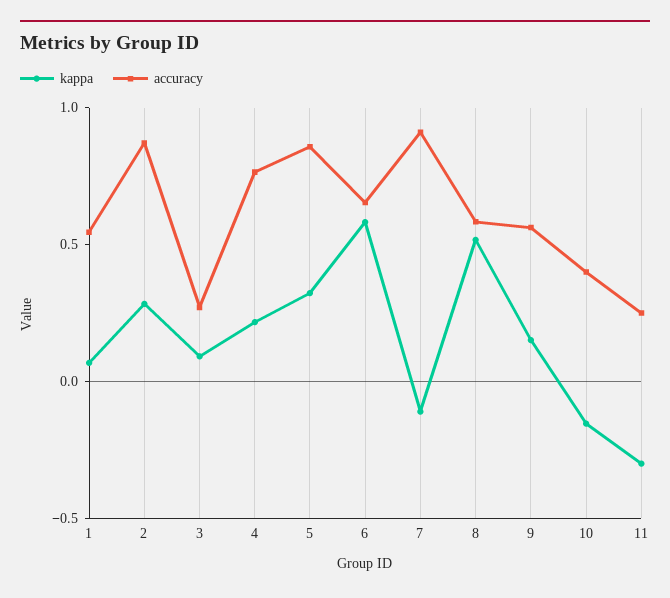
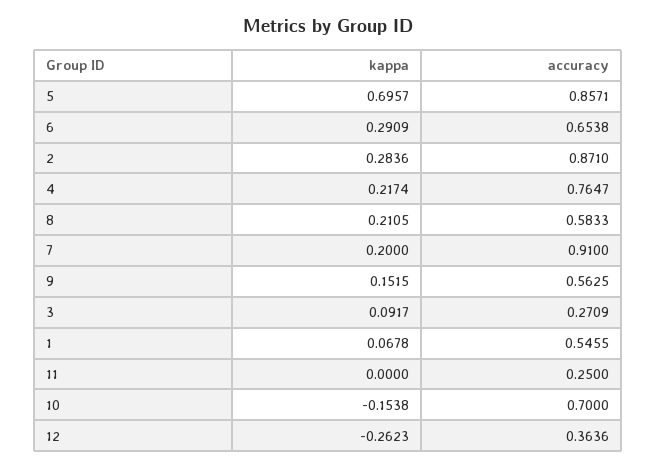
  {
    "kappa": {
      "1": 0.0678,
      "2": 0.2836,
      "3": 0.0917,
      "4": 0.2174,
-     "5": 0.3,
+     "5": 0.6957,
-     "6": 0.6,
+     "6": 0.2909,
-     "7": -0.1,
+     "7": 0.2,
-     "8": 0.5,
+     "8": 0.2105,
      "9": 0.1515,
      "10": -0.1538,
-     "11": -0.3
+     "11": 0,
+     "12": -0.2623
    },
    "accuracy": {
      "1": 0.5455,
      "2": 0.871,
      "3": 0.2709,
      "4": 0.7647,
      "5": 0.8571,
      "6": 0.6538,
      "7": 0.91,
      "8": 0.5833,
      "9": 0.5625,
-     "10": 0.4,
+     "10": 0.7,
-     "11": 0.25
+     "11": 0.25,
+     "12": 0.3636
    }
  }

